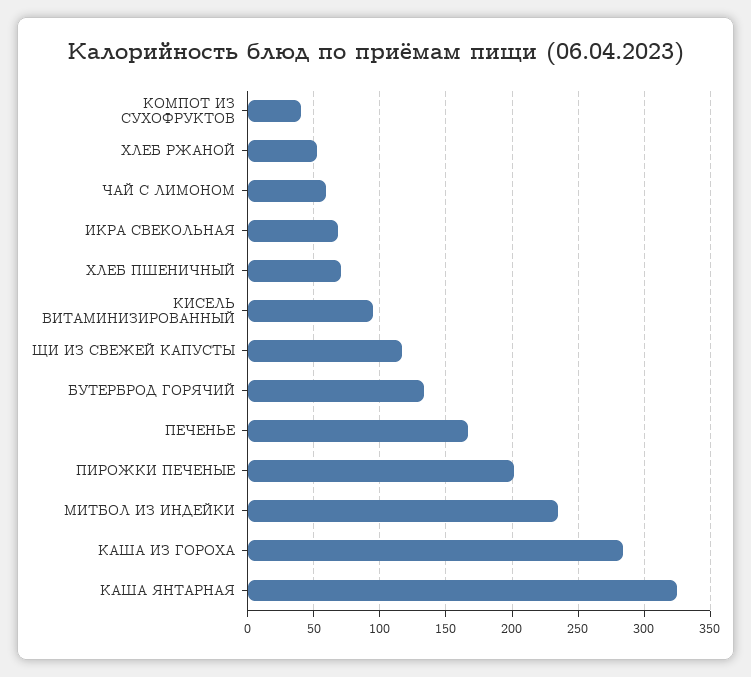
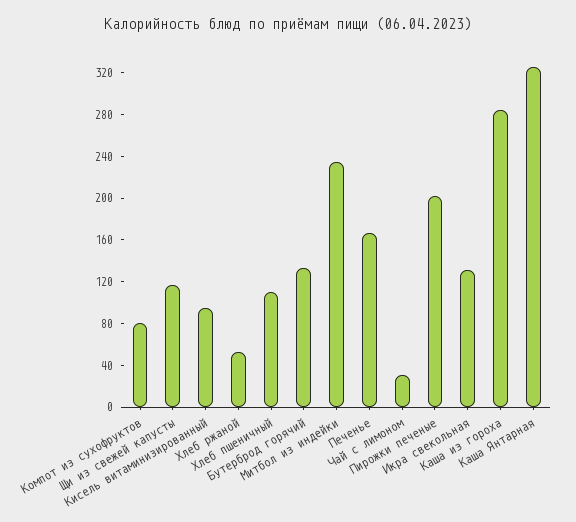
  {
-   "КОМПОТ ИЗ СУХОФРУКТОВ": 40,
+   "КОМПОТ ИЗ СУХОФРУКТОВ": 80,
    "ХЛЕБ РЖАНОЙ": 50,
-   "ЧАЙ С ЛИМОНОМ": 60,
+   "ЧАЙ С ЛИМОНОМ": 30,
-   "ИКРА СВЕКОЛЬНАЯ": 70,
+   "ИКРА СВЕКОЛЬНАЯ": 130,
-   "ХЛЕБ ПШЕНИЧНЫЙ": 70,
+   "ХЛЕБ ПШЕНИЧНЫЙ": 110,
    "КИСЕЛЬ ВИТАМИНИЗИРОВАННЫЙ": 95,
    "ЩИ ИЗ СВЕЖЕЙ КАПУСТЫ": 115,
    "БУТЕРБРОД ГОРЯЧИЙ": 135,
    "ПЕЧЕНЬЕ": 165,
    "ПИРОЖКИ ПЕЧЕНЫЕ": 200,
    "МИТБОЛ ИЗ ИНДЕЙКИ": 235,
    "КАША ИЗ ГОРОХА": 285,
    "КАША ЯНТАРНАЯ": 325
  }

